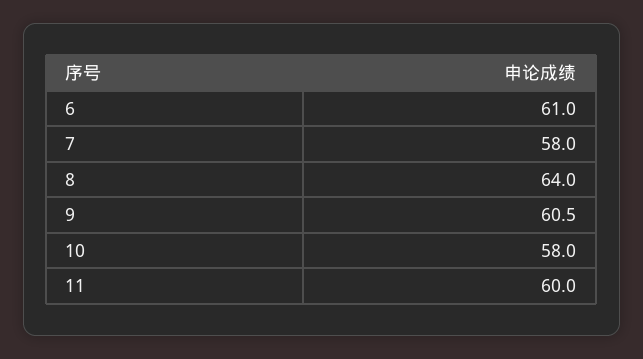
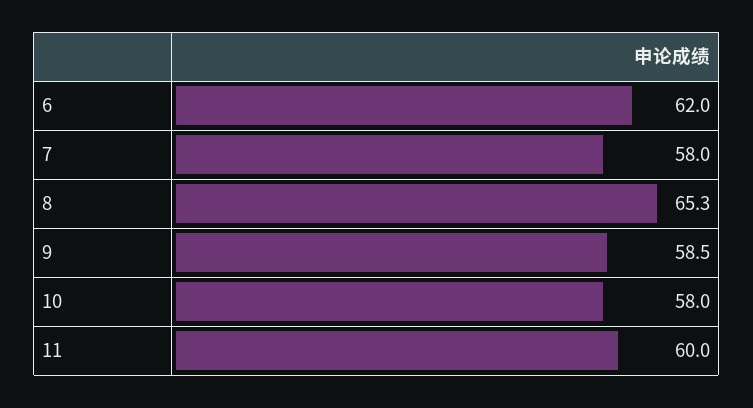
  {
-   "6": 61,
+   "6": 62,
    "7": 58,
-   "8": 64,
+   "8": 65.3,
-   "9": 60.5,
+   "9": 58.5,
    "10": 58,
    "11": 60
  }

